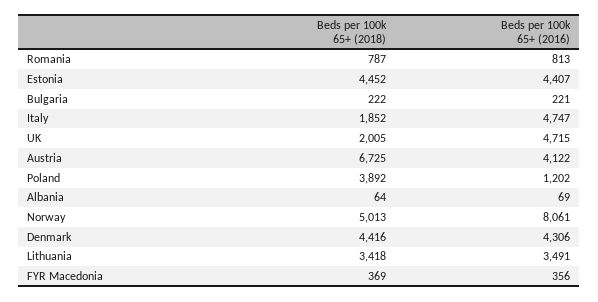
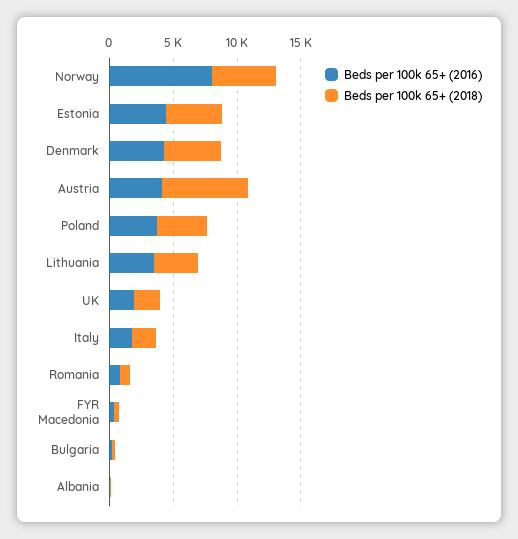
  {
    "Beds per 100k 65+ (2018)": {
      "Romania": 787,
      "Estonia": 4452,
      "Bulgaria": 222,
      "Italy": 1852,
      "UK": 2005,
      "Austria": 6725,
      "Poland": 3892,
      "Albania": 64,
      "Norway": 5013,
      "Denmark": 4416,
      "Lithuania": 3418,
      "FYR Macedonia": 369
    },
    "Beds per 100k 65+ (2016)": {
      "Romania": 813,
      "Estonia": 4407,
      "Bulgaria": 221,
-     "Italy": 4747,
+     "Italy": 2000,
-     "UK": 4715,
+     "UK": 2000,
      "Austria": 4122,
-     "Poland": 1202,
+     "Poland": 4000,
      "Albania": 69,
      "Norway": 8061,
      "Denmark": 4306,
      "Lithuania": 3491,
      "FYR Macedonia": 356
    }
  }

